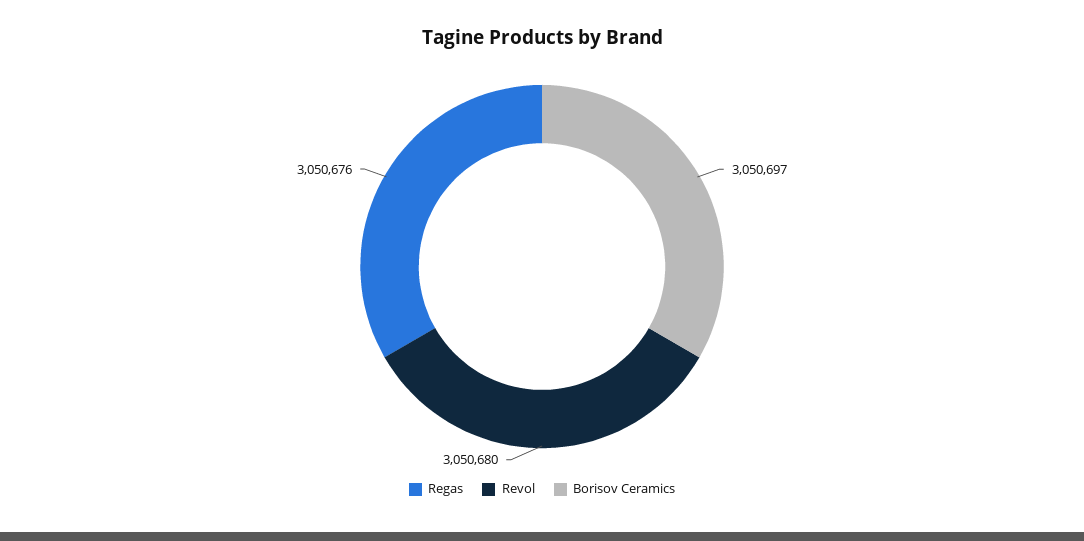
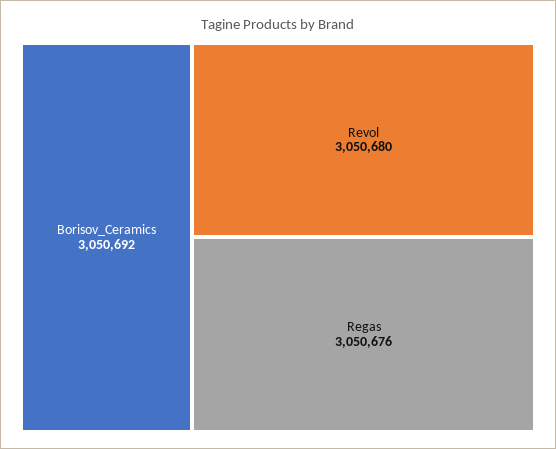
  {
    "Regas": 3050676,
    "Revol": 3050680,
-   "Borisov Ceramics": 3050697
+   "Borisov Ceramics": 3050692
  }

